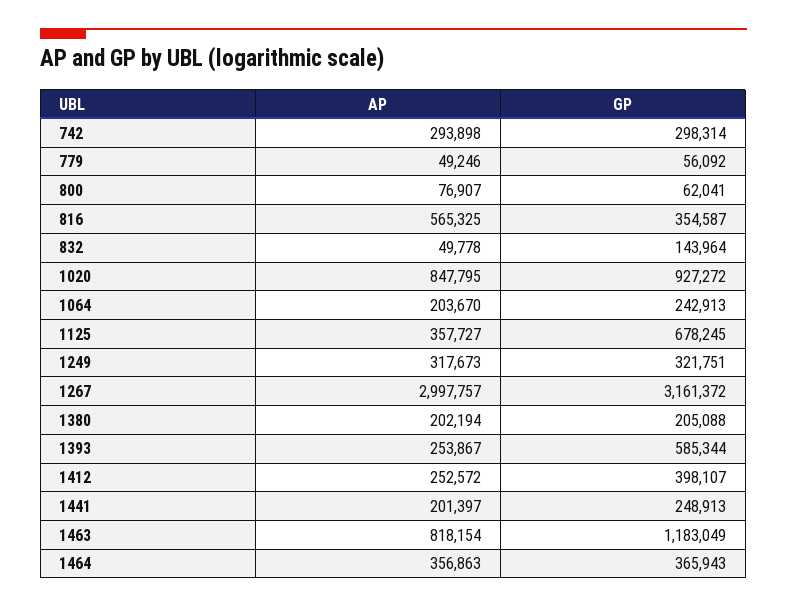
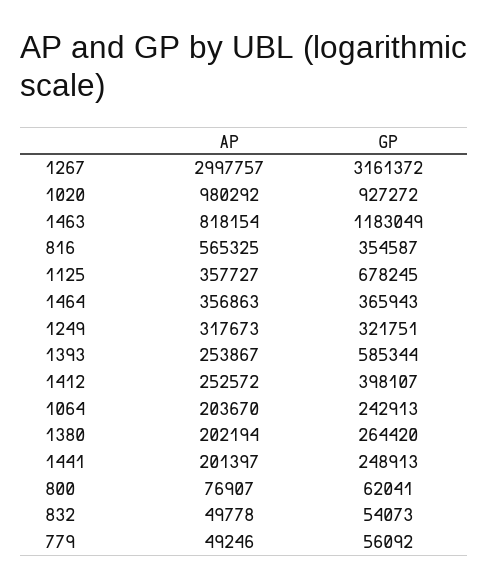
  {
    "AP": {
-     "742": 293898,
      "779": 49246,
      "800": 76907,
      "816": 565325,
      "832": 49778,
-     "1020": 847795,
+     "1020": 980292,
      "1064": 203670,
      "1125": 357727,
      "1249": 317673,
      "1267": 2997757,
      "1380": 202194,
      "1393": 253867,
      "1412": 252572,
      "1441": 201397,
      "1463": 818154,
      "1464": 356863
    },
    "GP": {
-     "742": 298314,
      "779": 56092,
      "800": 62041,
      "816": 354587,
-     "832": 143964,
+     "832": 54073,
      "1020": 927272,
      "1064": 242913,
      "1125": 678245,
      "1249": 321751,
      "1267": 3161372,
-     "1380": 205088,
+     "1380": 264420,
      "1393": 585344,
      "1412": 398107,
      "1441": 248913,
      "1463": 1183049,
      "1464": 365943
    }
  }

